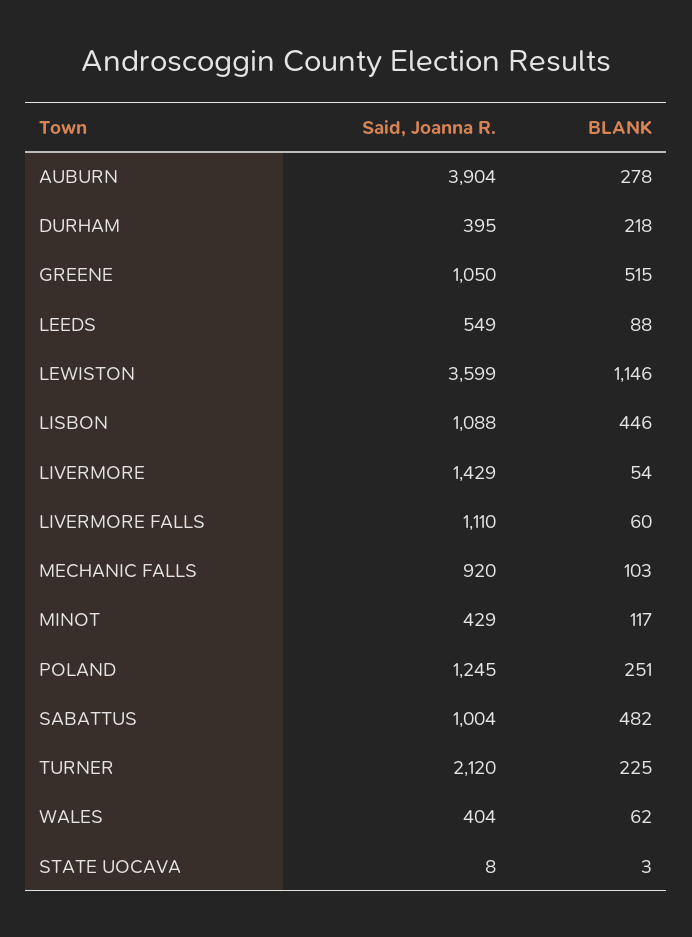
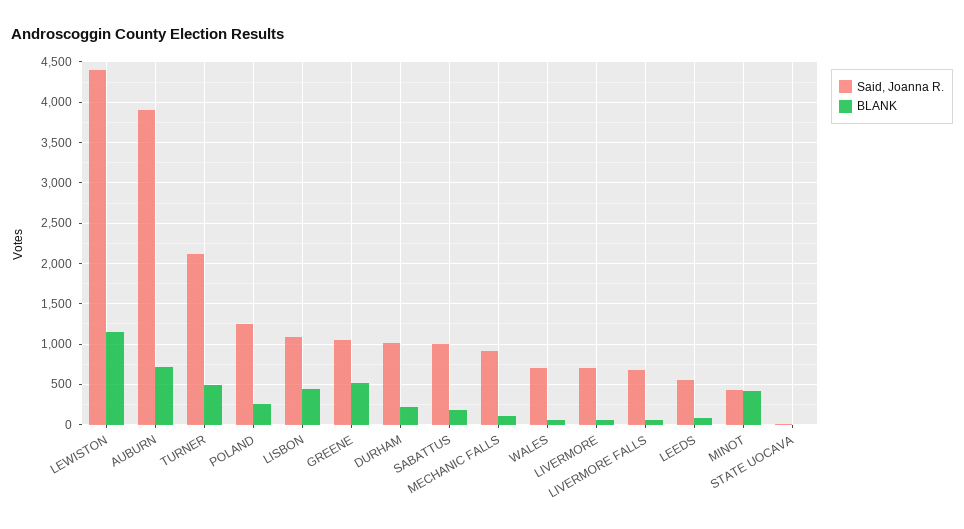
  {
    "Said, Joanna R.": {
      "AUBURN": 3904,
-     "DURHAM": 395,
+     "DURHAM": 1000,
      "GREENE": 1050,
      "LEEDS": 549,
-     "LEWISTON": 3599,
+     "LEWISTON": 4400,
      "LISBON": 1088,
-     "LIVERMORE": 1429,
+     "LIVERMORE": 700,
-     "LIVERMORE FALLS": 1110,
+     "LIVERMORE FALLS": 700,
      "MECHANIC FALLS": 920,
      "MINOT": 429,
      "POLAND": 1245,
      "SABATTUS": 1004,
      "TURNER": 2120,
-     "WALES": 404,
+     "WALES": 700,
      "STATE UOCAVA": 8
    },
    "BLANK": {
-     "AUBURN": 278,
+     "AUBURN": 700,
      "DURHAM": 218,
      "GREENE": 515,
      "LEEDS": 88,
      "LEWISTON": 1146,
      "LISBON": 446,
      "LIVERMORE": 54,
      "LIVERMORE FALLS": 60,
      "MECHANIC FALLS": 103,
-     "MINOT": 117,
+     "MINOT": 400,
      "POLAND": 251,
-     "SABATTUS": 482,
+     "SABATTUS": 200,
-     "TURNER": 225,
+     "TURNER": 500,
      "WALES": 62,
      "STATE UOCAVA": 3
    }
  }

